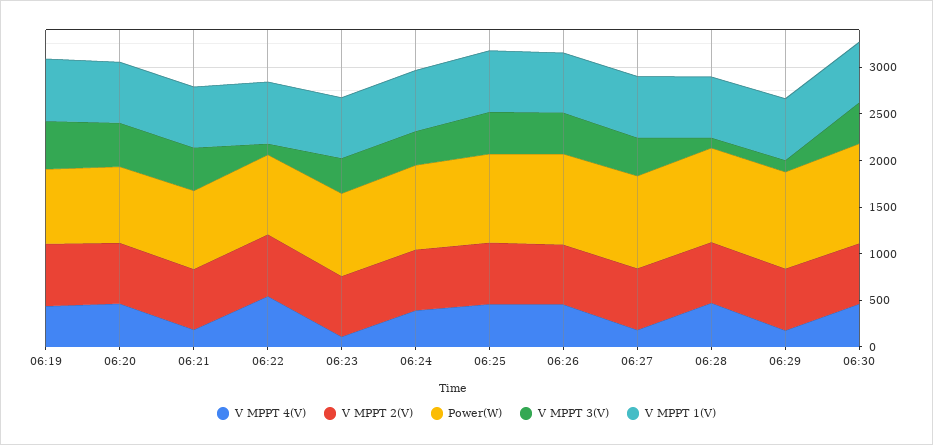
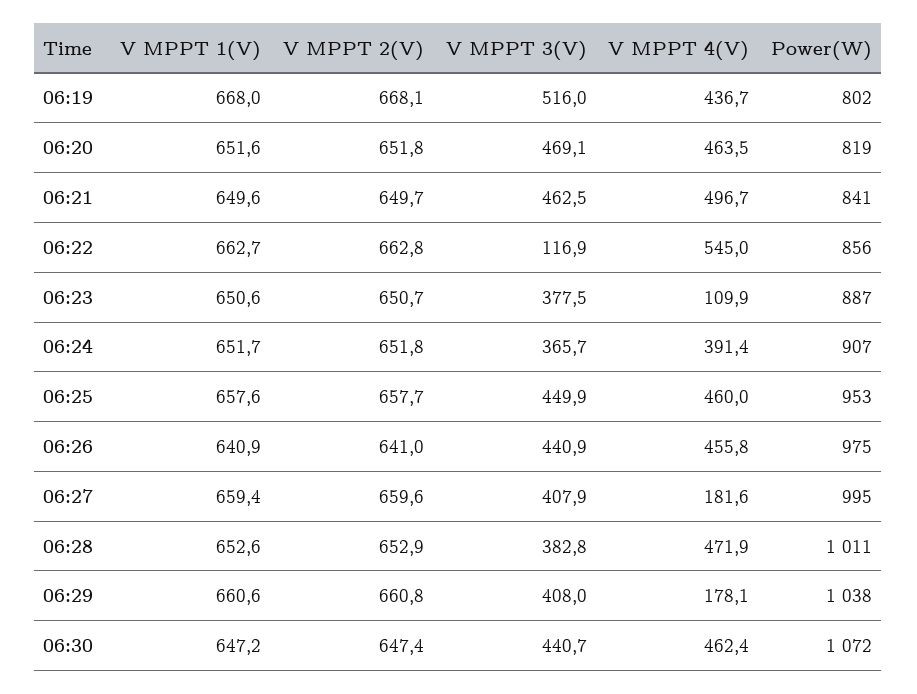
  {
    "V MPPT 4(V)": {
      "06:19": 436.7,
      "06:20": 463.5,
-     "06:21": 200,
+     "06:21": 496.7,
      "06:22": 545,
      "06:23": 109.9,
      "06:24": 391.4,
      "06:25": 460,
      "06:26": 455.8,
      "06:27": 181.6,
      "06:28": 471.9,
      "06:29": 178.1,
      "06:30": 462.4
    },
    "V MPPT 2(V)": {
      "06:19": 668.1,
      "06:20": 651.8,
      "06:21": 649.7,
      "06:22": 662.8,
      "06:23": 650.7,
      "06:24": 651.8,
      "06:25": 657.7,
      "06:26": 641,
      "06:27": 659.6,
      "06:28": 652.9,
      "06:29": 660.8,
      "06:30": 647.4
    },
    "Power(W)": {
      "06:19": 802,
      "06:20": 819,
      "06:21": 841,
      "06:22": 856,
      "06:23": 887,
      "06:24": 907,
      "06:25": 953,
      "06:26": 975,
      "06:27": 995,
      "06:28": 1011,
      "06:29": 1038,
      "06:30": 1072
    },
    "V MPPT 3(V)": {
      "06:19": 516,
      "06:20": 469.1,
      "06:21": 462.5,
      "06:22": 116.9,
      "06:23": 377.5,
      "06:24": 365.7,
      "06:25": 449.9,
      "06:26": 440.9,
      "06:27": 407.9,
-     "06:28": 100,
+     "06:28": 382.8,
-     "06:29": 100,
+     "06:29": 408,
      "06:30": 440.7
    },
    "V MPPT 1(V)": {
      "06:19": 668,
      "06:20": 651.6,
      "06:21": 649.6,
      "06:22": 662.7,
      "06:23": 650.6,
      "06:24": 651.7,
      "06:25": 657.6,
      "06:26": 640.9,
      "06:27": 659.4,
      "06:28": 652.6,
      "06:29": 660.6,
      "06:30": 647.2
    }
  }

